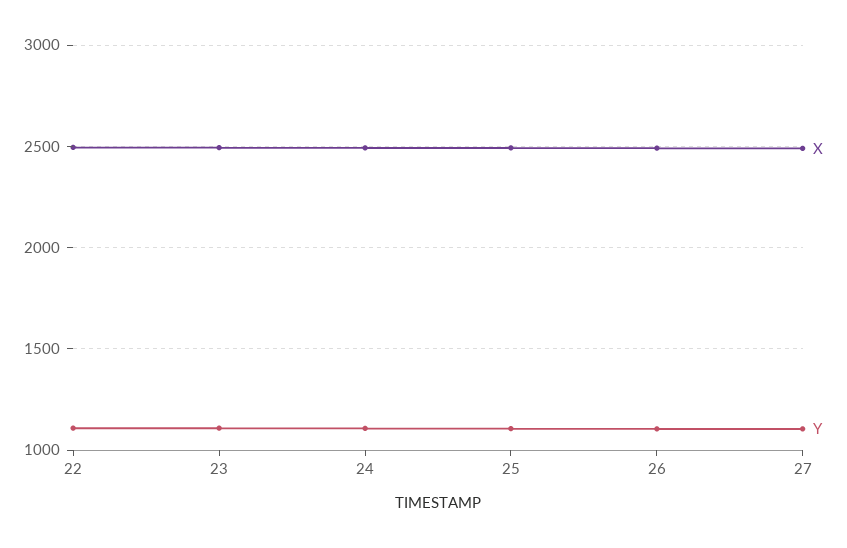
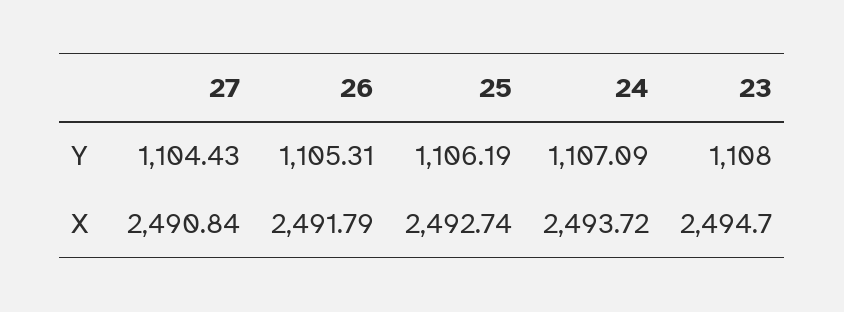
  {
    "X": {
-     "22": 2500,
      "23": 2494.7,
      "24": 2493.72,
      "25": 2492.74,
      "26": 2491.79,
      "27": 2490.84
    },
    "Y": {
-     "22": 1100,
      "23": 1108,
      "24": 1107.09,
      "25": 1106.19,
      "26": 1105.31,
      "27": 1104.43
    }
  }

